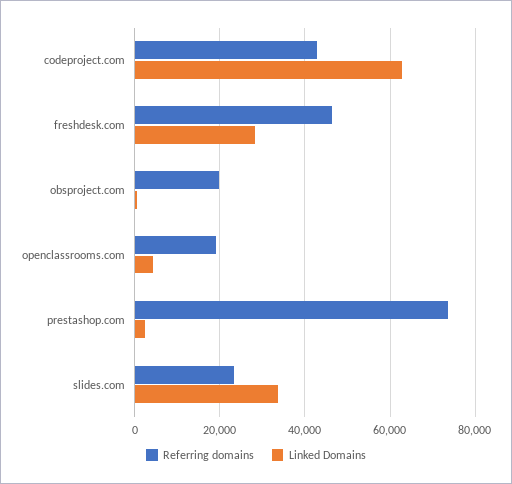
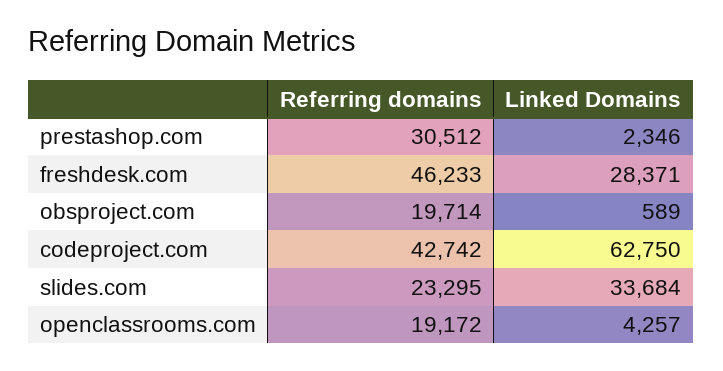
  {
    "Referring domains": {
      "codeproject.com": 42742,
      "freshdesk.com": 46233,
      "obsproject.com": 19714,
      "openclassrooms.com": 19172,
-     "prestashop.com": 74000,
+     "prestashop.com": 30512,
      "slides.com": 23295
    },
    "Linked Domains": {
      "codeproject.com": 62750,
      "freshdesk.com": 28371,
      "obsproject.com": 589,
      "openclassrooms.com": 4257,
      "prestashop.com": 2346,
      "slides.com": 33684
    }
  }

